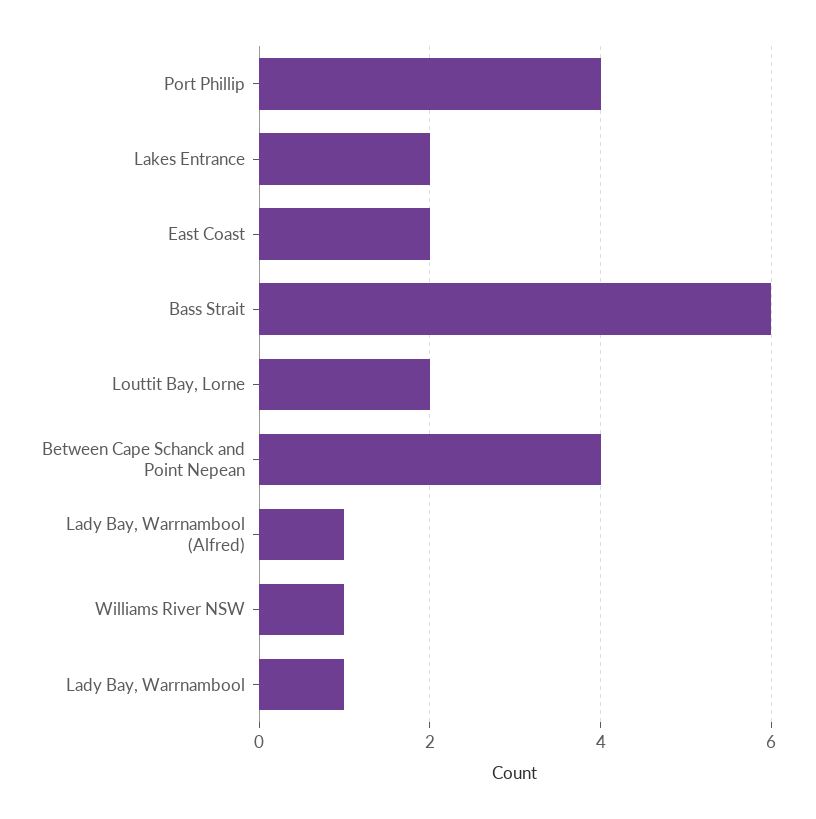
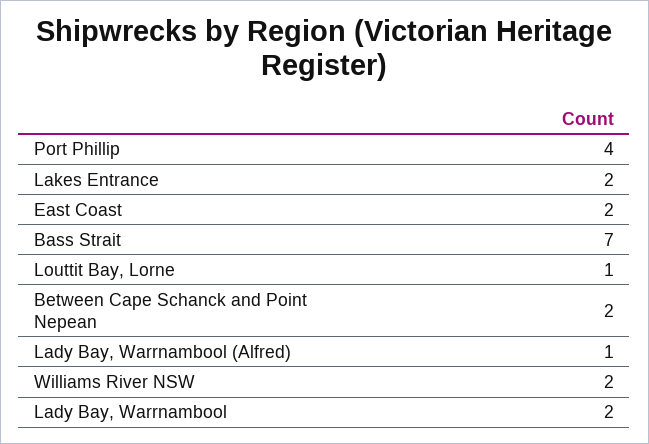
  {
    "Port Phillip": 4,
    "Lakes Entrance": 2,
    "East Coast": 2,
-   "Bass Strait": 6,
+   "Bass Strait": 7,
-   "Louttit Bay, Lorne": 2,
+   "Louttit Bay, Lorne": 1,
-   "Between Cape Schanck and Point Nepean": 4,
+   "Between Cape Schanck and Point Nepean": 2,
    "Lady Bay, Warrnambool (Alfred)": 1,
-   "Williams River NSW": 1,
+   "Williams River NSW": 2,
-   "Lady Bay, Warrnambool": 1
+   "Lady Bay, Warrnambool": 2
  }

